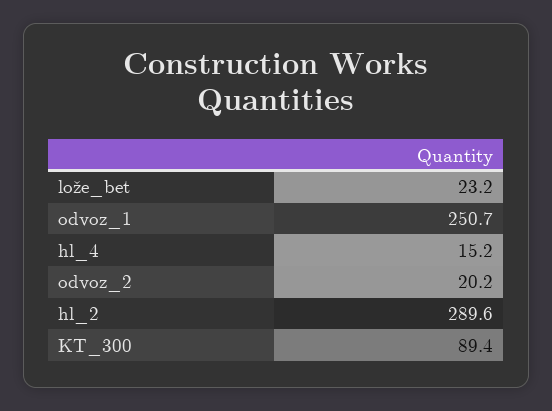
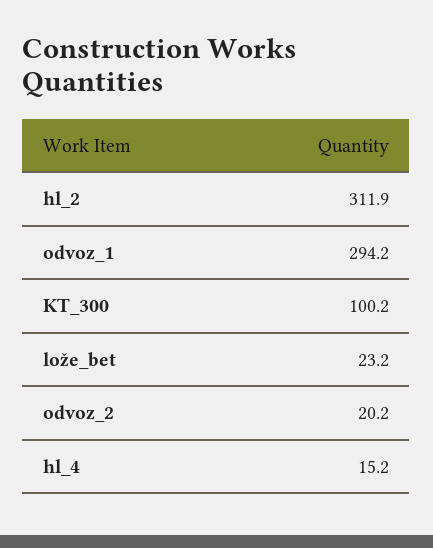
  {
    "lože_bet": 23.2,
-   "odvoz_1": 250.7,
+   "odvoz_1": 294.2,
    "hl_4": 15.2,
    "odvoz_2": 20.2,
-   "hl_2": 289.6,
+   "hl_2": 311.9,
-   "KT_300": 89.4
+   "KT_300": 100.2
  }

